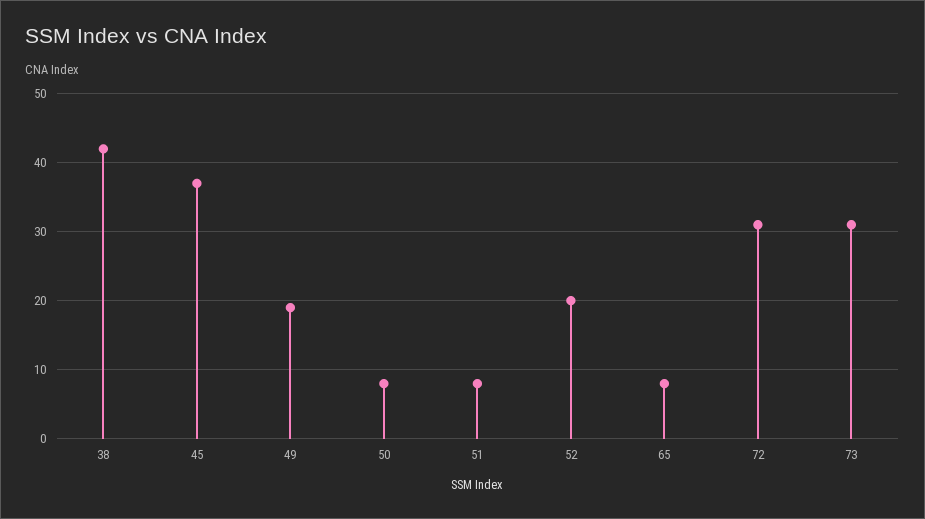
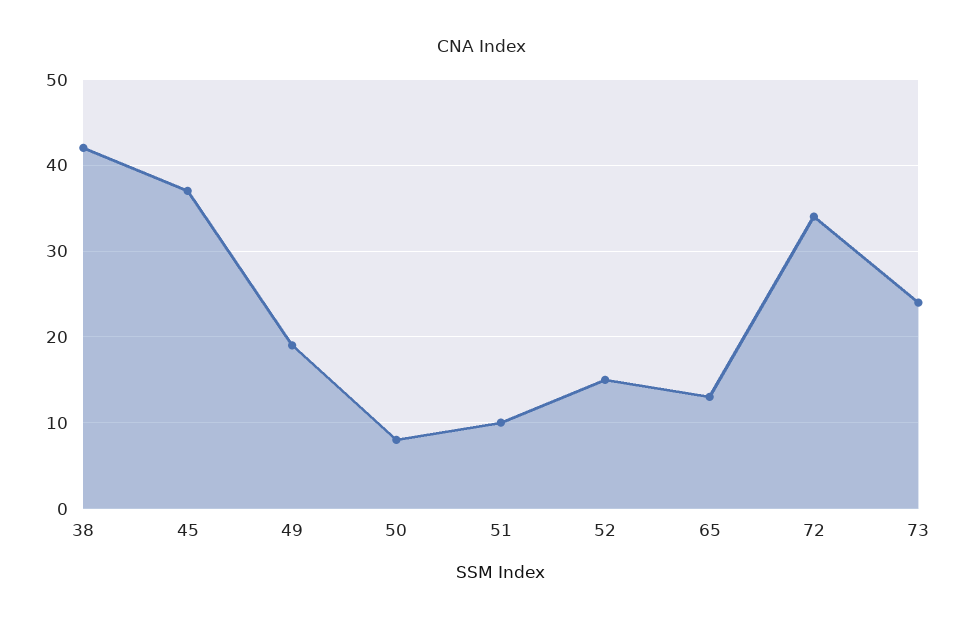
  {
    "38": 42,
    "45": 37,
    "49": 19,
    "50": 8,
-   "51": 8,
+   "51": 10,
-   "52": 20,
+   "52": 15,
-   "65": 8,
+   "65": 13,
-   "72": 31,
+   "72": 34,
-   "73": 31
+   "73": 24
  }

